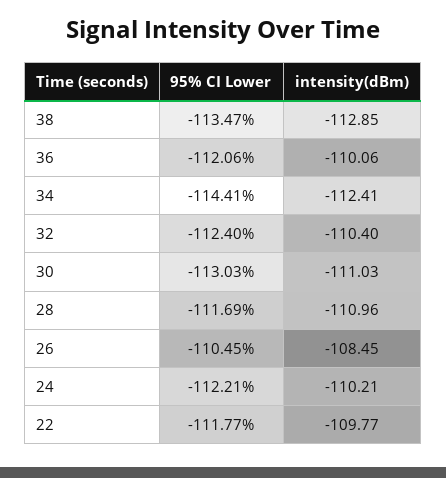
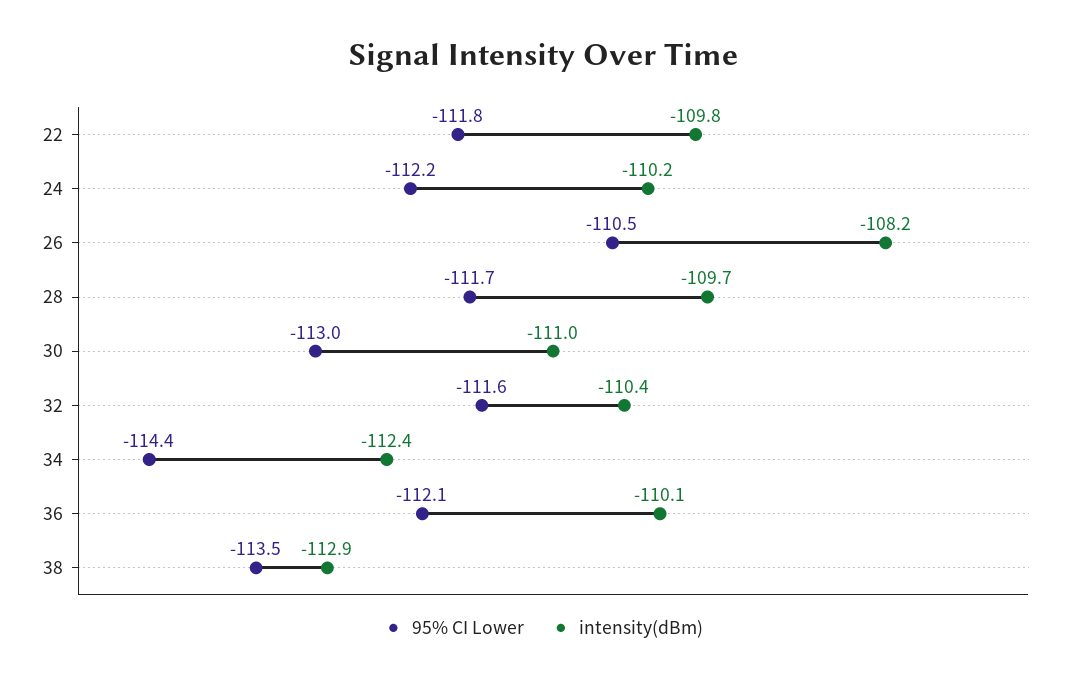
  {
    "95% CI Lower": {
      "38": -113.47,
      "36": -112.06,
      "34": -114.41,
-     "32": -112.4,
+     "32": -111.6,
      "30": -113.03,
      "28": -111.69,
      "26": -110.45,
      "24": -112.21,
      "22": -111.77
    },
    "intensity(dBm)": {
      "38": -112.85,
      "36": -110.06,
      "34": -112.41,
      "32": -110.4,
      "30": -111.03,
-     "28": -110.96,
+     "28": -109.7,
-     "26": -108.45,
+     "26": -108.2,
      "24": -110.21,
      "22": -109.77
    }
  }

